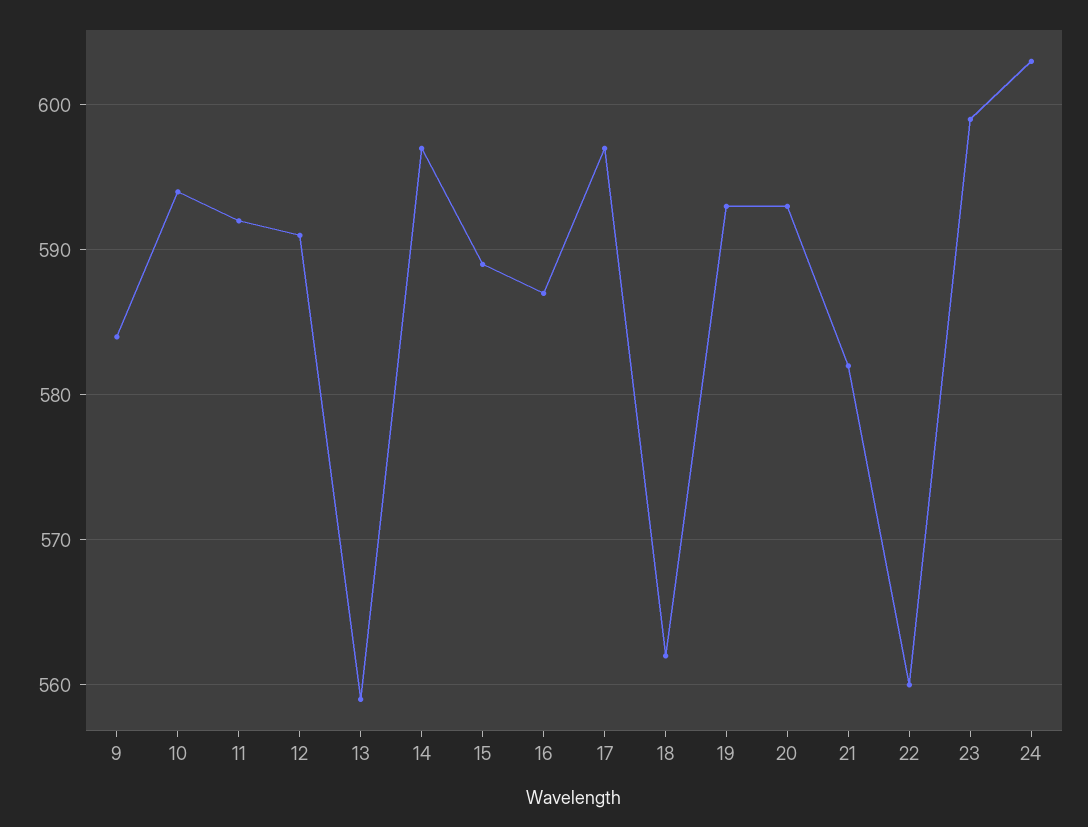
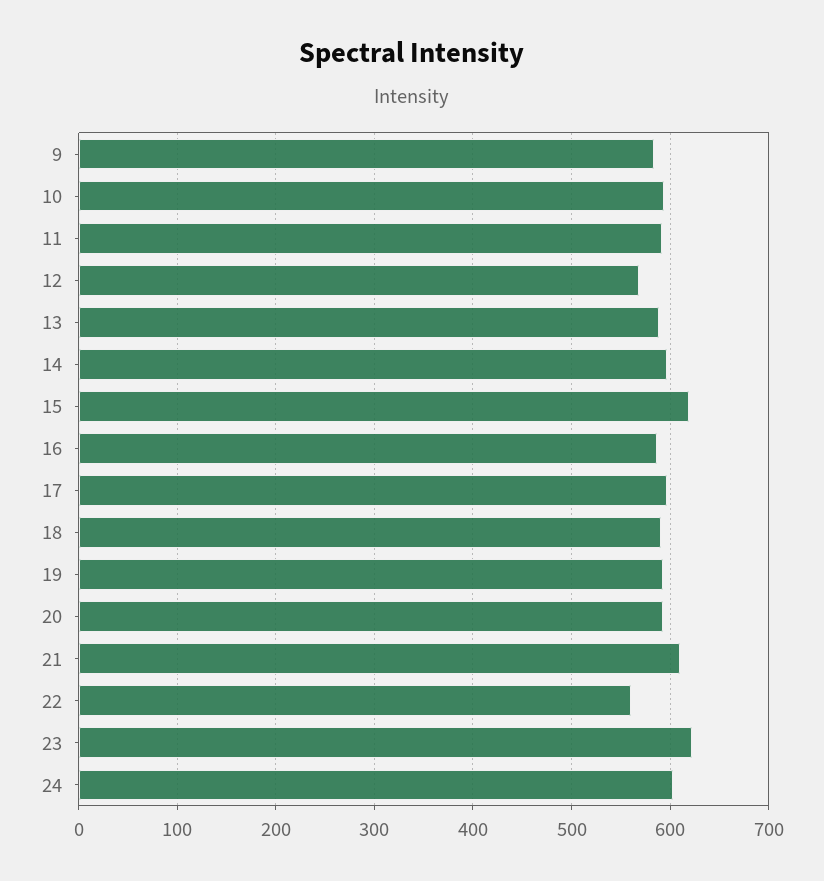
  {
    "9": 584,
    "10": 594,
    "11": 592,
-   "12": 591,
+   "12": 570,
-   "13": 559,
+   "13": 590,
    "14": 597,
-   "15": 589,
+   "15": 620,
    "16": 587,
    "17": 597,
-   "18": 562,
+   "18": 590,
    "19": 593,
    "20": 593,
-   "21": 582,
+   "21": 610,
    "22": 560,
-   "23": 599,
+   "23": 620,
    "24": 603
  }

